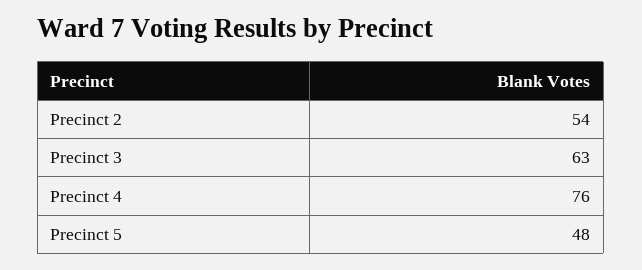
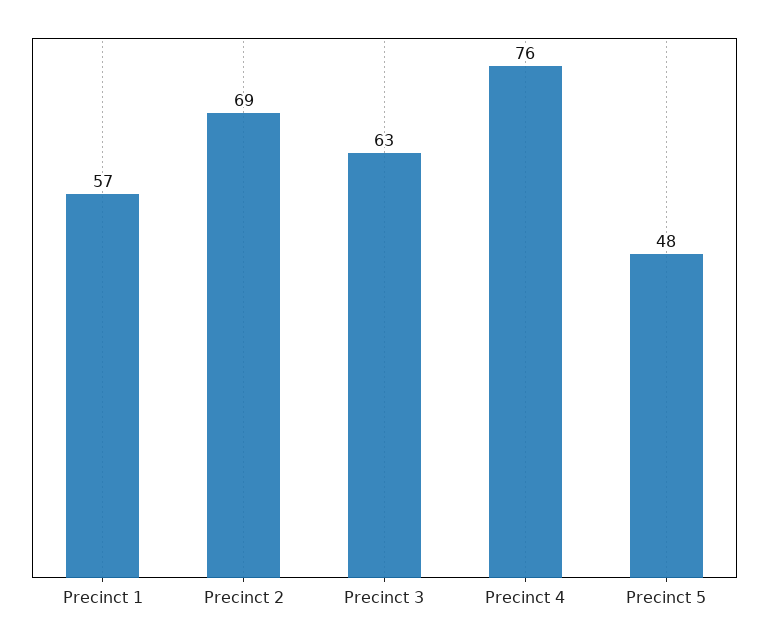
  {
-   "Precinct 2": 54,
+   "Precinct 2": 69,
    "Precinct 3": 63,
    "Precinct 4": 76,
-   "Precinct 5": 48
+   "Precinct 5": 48,
+   "Precinct 1": 57
  }

